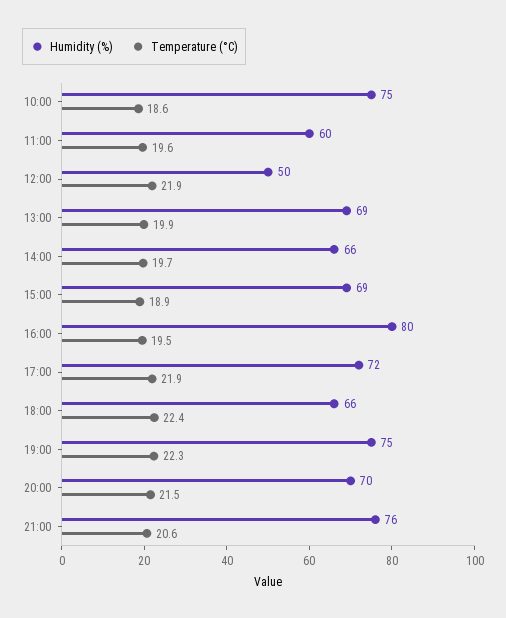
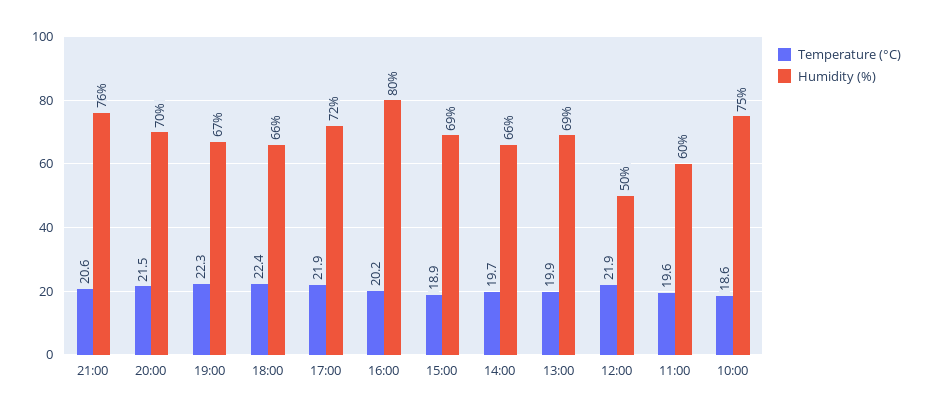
  {
    "Humidity (%)": {
      "10:00": 75,
      "11:00": 60,
      "12:00": 50,
      "13:00": 69,
      "14:00": 66,
      "15:00": 69,
      "16:00": 80,
      "17:00": 72,
      "18:00": 66,
-     "19:00": 75,
+     "19:00": 67,
      "20:00": 70,
      "21:00": 76
    },
    "Temperature (°C)": {
      "10:00": 18.6,
      "11:00": 19.6,
      "12:00": 21.9,
      "13:00": 19.9,
      "14:00": 19.7,
      "15:00": 18.9,
-     "16:00": 19.5,
+     "16:00": 20.2,
      "17:00": 21.9,
      "18:00": 22.4,
      "19:00": 22.3,
      "20:00": 21.5,
      "21:00": 20.6
    }
  }

